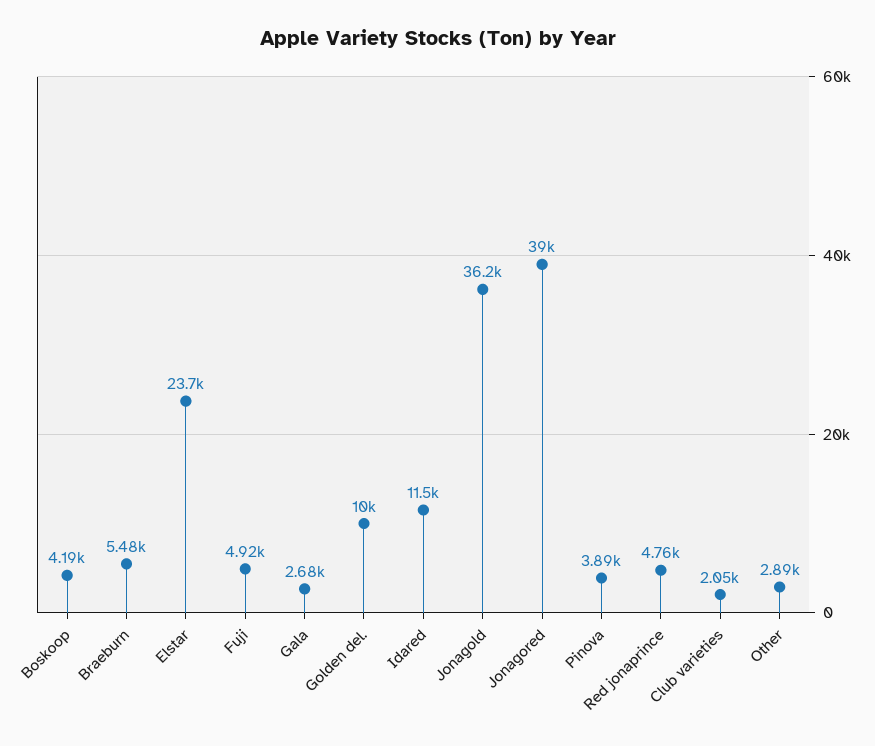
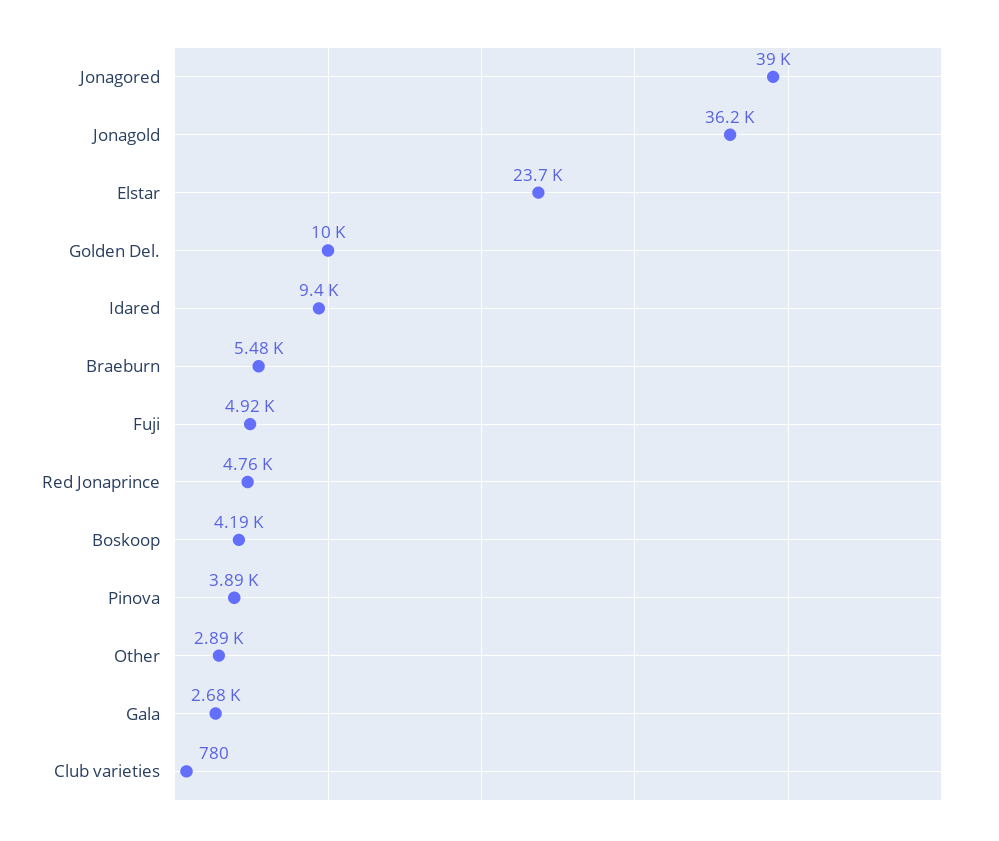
  {
    "Boskoop": 4190,
    "Braeburn": 5480,
    "Elstar": 23700,
    "Fuji": 4920,
    "Gala": 2680,
    "Golden del.": 10000,
-   "Idared": 11500,
+   "Idared": 9400,
    "Jonagold": 36200,
    "Jonagored": 39000,
    "Pinova": 3890,
    "Red jonaprince": 4760,
-   "Club varieties": 2050,
+   "Club varieties": 780,
    "Other": 2890
  }

